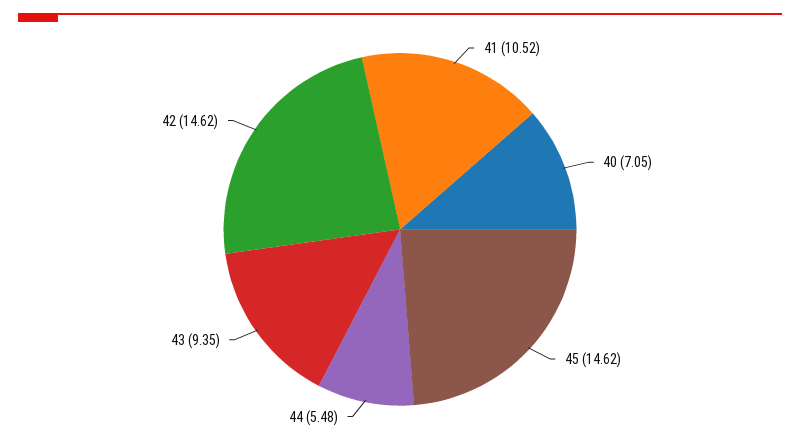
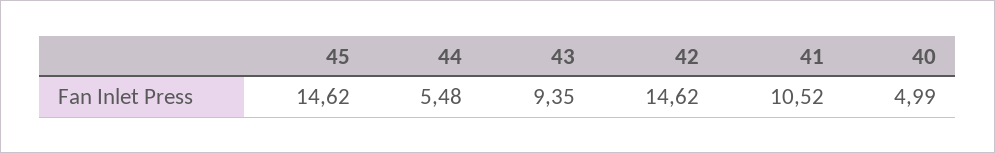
  {
    "41": 10.52,
-   "40": 7.05,
+   "40": 4.99,
    "45": 14.62,
    "44": 5.48,
    "43": 9.35,
    "42": 14.62
  }

